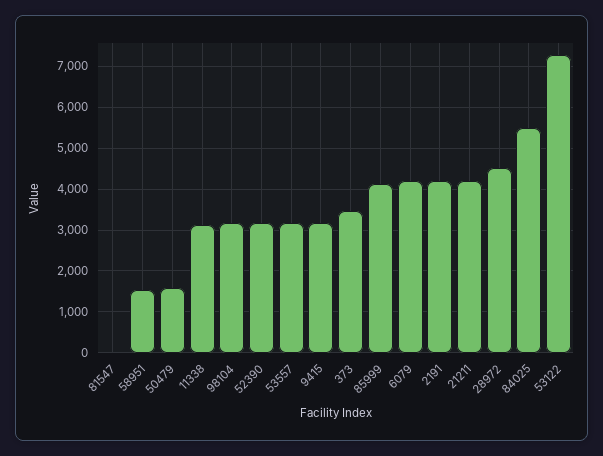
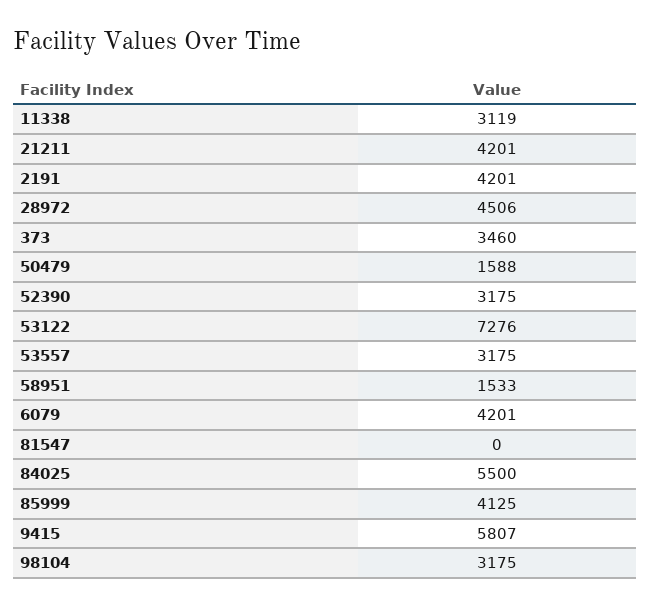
  {
    "81547": 0,
    "58951": 1533,
    "50479": 1588,
    "11338": 3119,
    "98104": 3175,
    "52390": 3175,
    "53557": 3175,
-   "9415": 3200,
+   "9415": 5807,
    "373": 3460,
    "85999": 4125,
    "6079": 4201,
    "2191": 4201,
    "21211": 4201,
    "28972": 4506,
    "84025": 5500,
    "53122": 7276
  }

